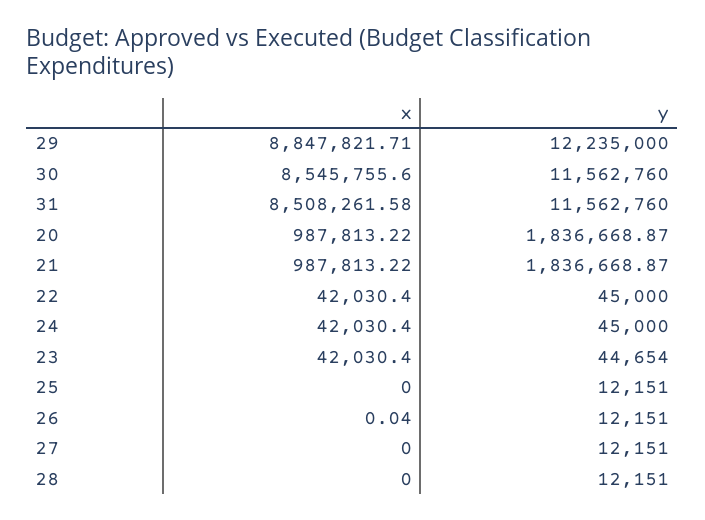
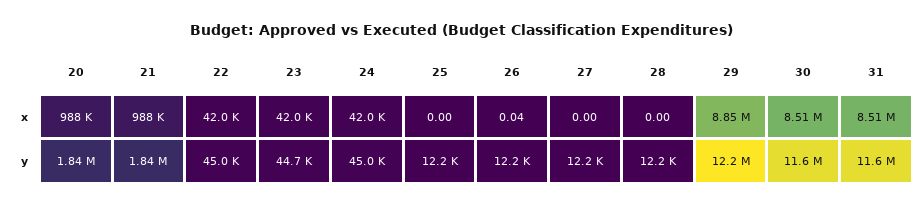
  {
    "x": {
      "29": 8847821.71,
-     "30": 8545755.6,
+     "30": 8510000,
      "31": 8508261.58,
      "20": 987813.22,
      "21": 987813.22,
      "22": 42030.4,
      "24": 42030.4,
      "23": 42030.4,
      "25": 0,
      "26": 0.04,
      "27": 0,
      "28": 0
    },
    "y": {
      "29": 12235000,
      "30": 11562760,
      "31": 11562760,
      "20": 1836668.87,
      "21": 1836668.87,
      "22": 45000,
      "24": 45000,
      "23": 44654,
      "25": 12151,
      "26": 12151,
      "27": 12151,
      "28": 12151
    }
  }

